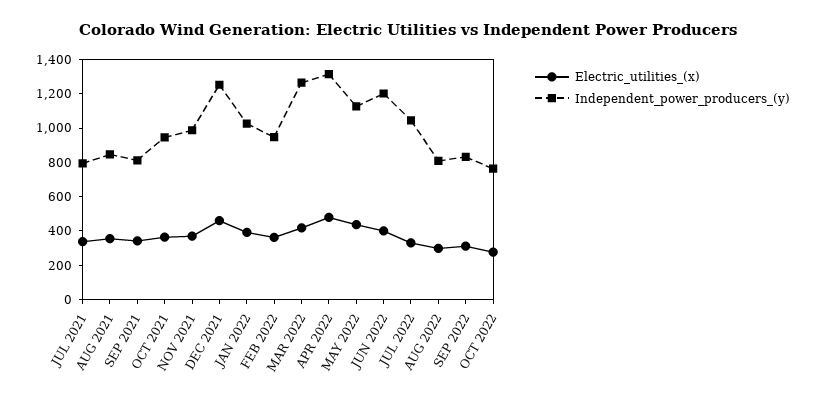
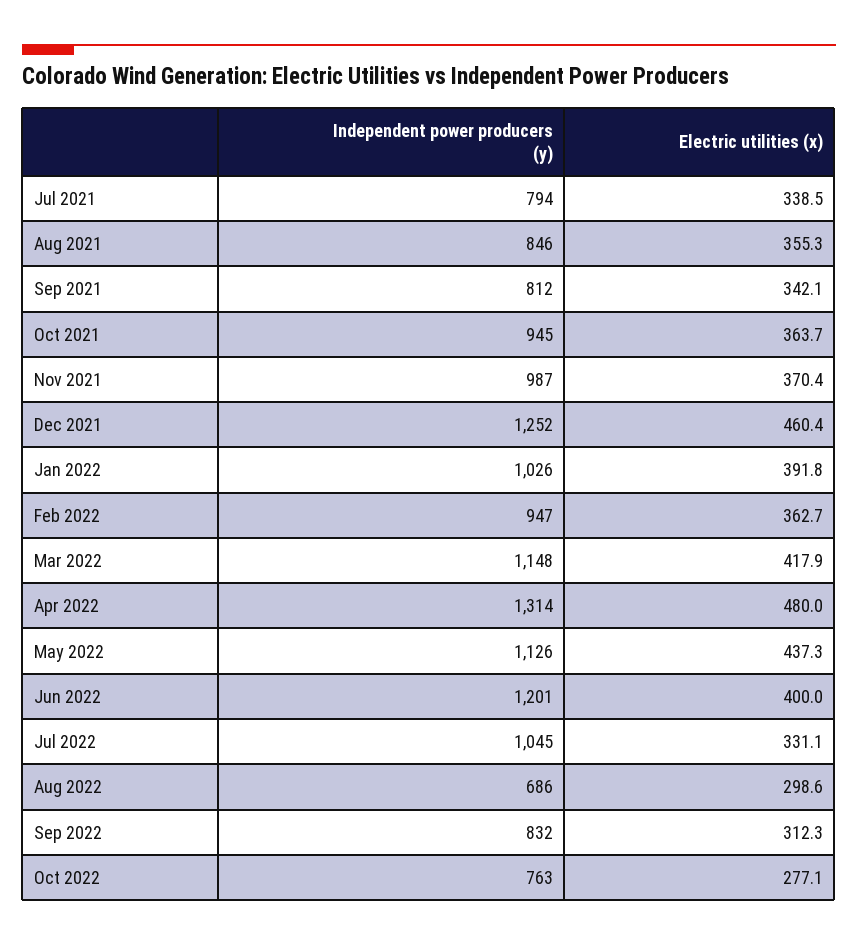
  {
    "Electric_utilities_(x)": {
      "JUL 2021": 338.5,
      "AUG 2021": 355.3,
      "SEP 2021": 342.1,
      "OCT 2021": 363.7,
      "NOV 2021": 370.4,
      "DEC 2021": 460.4,
      "JAN 2022": 391.8,
      "FEB 2022": 362.7,
      "MAR 2022": 417.9,
      "APR 2022": 480,
      "MAY 2022": 437.3,
      "JUN 2022": 400,
      "JUL 2022": 331.1,
      "AUG 2022": 298.6,
      "SEP 2022": 312.3,
      "OCT 2022": 277.1
    },
    "Independent_power_producers_(y)": {
      "JUL 2021": 794,
      "AUG 2021": 846,
      "SEP 2021": 812,
      "OCT 2021": 945,
      "NOV 2021": 987,
      "DEC 2021": 1252,
      "JAN 2022": 1026,
      "FEB 2022": 947,
-     "MAR 2022": 1250,
+     "MAR 2022": 1148,
      "APR 2022": 1314,
      "MAY 2022": 1126,
      "JUN 2022": 1201,
      "JUL 2022": 1045,
-     "AUG 2022": 800,
+     "AUG 2022": 686,
      "SEP 2022": 832,
      "OCT 2022": 763
    }
  }

